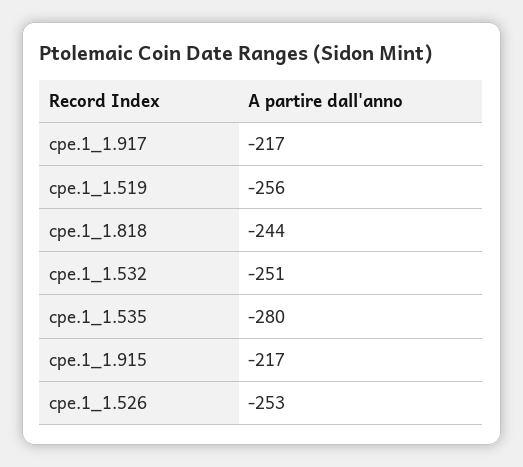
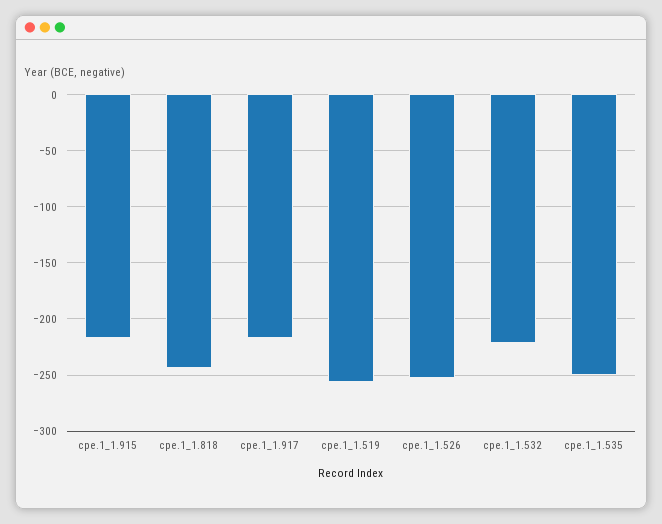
  {
    "cpe.1_1.917": -217,
    "cpe.1_1.519": -256,
    "cpe.1_1.818": -244,
-   "cpe.1_1.532": -251,
+   "cpe.1_1.532": -220,
-   "cpe.1_1.535": -280,
+   "cpe.1_1.535": -250,
    "cpe.1_1.915": -217,
    "cpe.1_1.526": -253
  }

